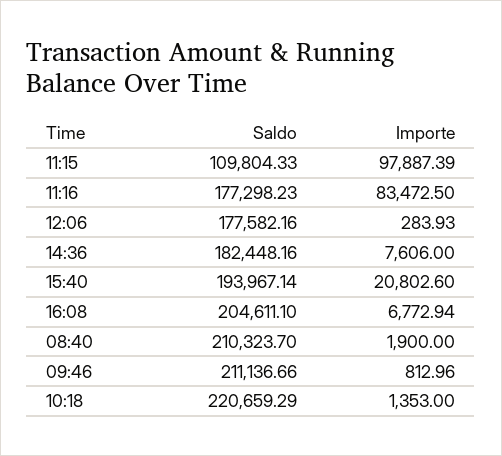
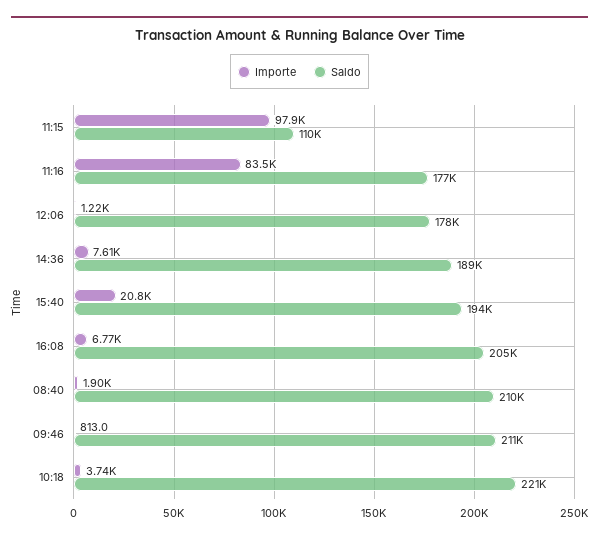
  {
    "Saldo": {
      "11:15": 109804.33,
      "11:16": 177298.23,
      "12:06": 177582.16,
-     "14:36": 182448.16,
+     "14:36": 189000,
      "15:40": 193967.14,
      "16:08": 204611.1,
      "08:40": 210323.7,
      "09:46": 211136.66,
      "10:18": 220659.29
    },
    "Importe": {
      "11:15": 97887.39,
      "11:16": 83472.5,
-     "12:06": 283.93,
+     "12:06": 1220,
      "14:36": 7606,
      "15:40": 20802.6,
      "16:08": 6772.94,
      "08:40": 1900,
      "09:46": 812.96,
-     "10:18": 1353
+     "10:18": 3740
    }
  }

